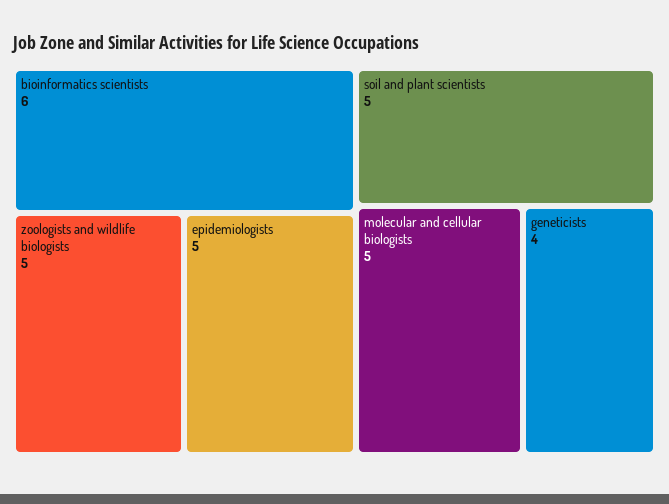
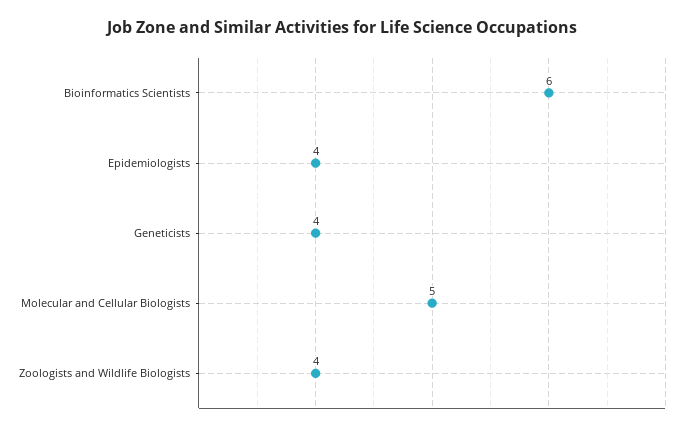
  {
    "bioinformatics scientists": 6,
-   "zoologists and wildlife biologists": 5,
+   "zoologists and wildlife biologists": 4,
-   "epidemiologists": 5,
+   "epidemiologists": 4,
-   "soil and plant scientists": 5,
    "molecular and cellular biologists": 5,
    "geneticists": 4
  }

